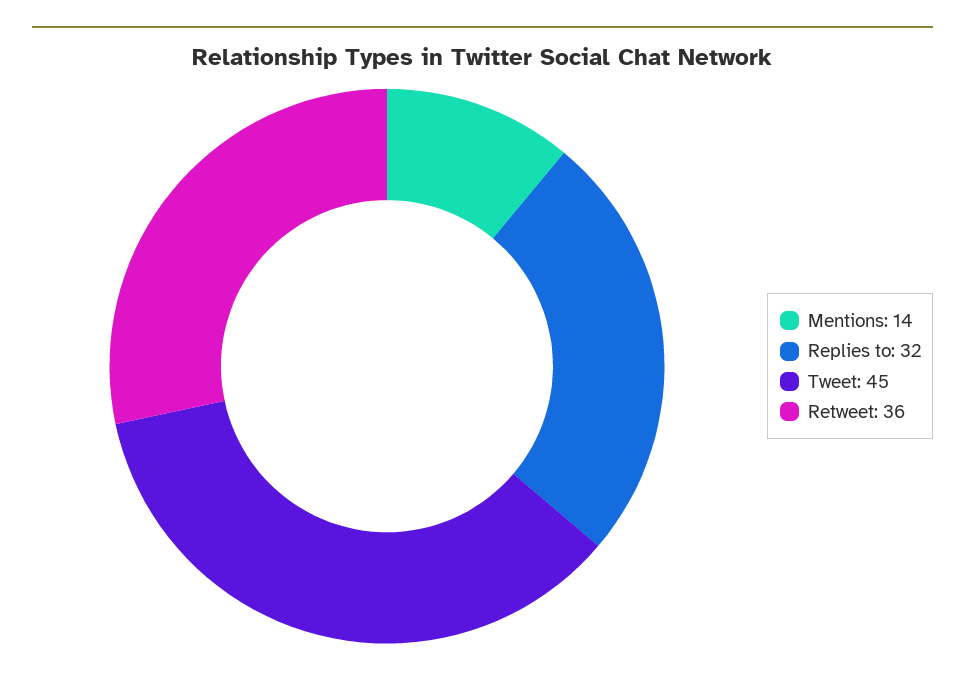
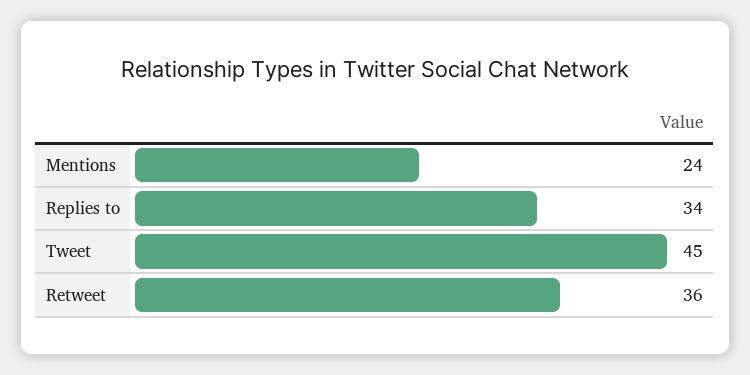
  {
-   "Mentions": 14,
+   "Mentions": 24,
-   "Replies to": 32,
+   "Replies to": 34,
    "Tweet": 45,
    "Retweet": 36
  }

